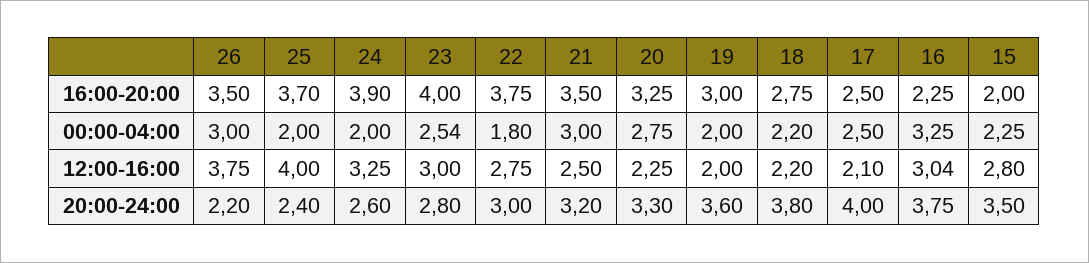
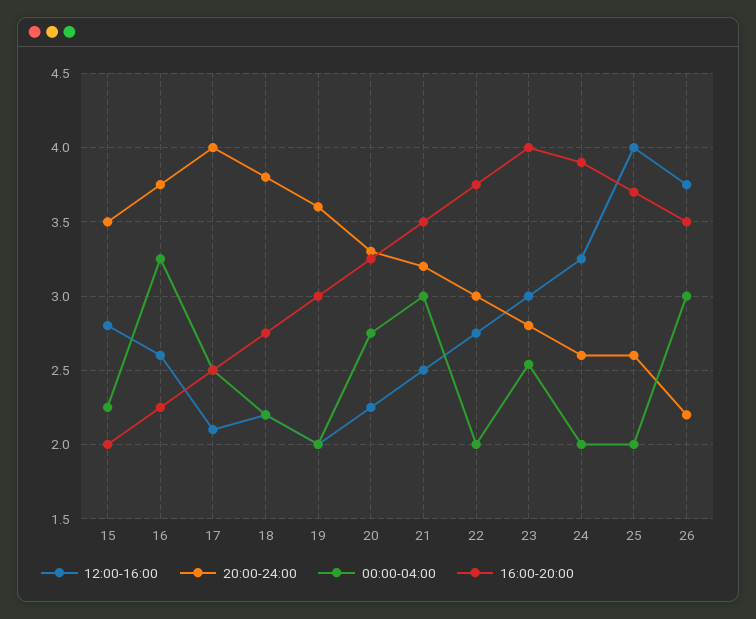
  {
    "16:00-20:00": {
      "26": 3.5,
      "25": 3.7,
      "24": 3.9,
      "23": 4,
      "22": 3.75,
      "21": 3.5,
      "20": 3.25,
      "19": 3,
      "18": 2.75,
      "17": 2.5,
      "16": 2.25,
      "15": 2
    },
    "00:00-04:00": {
      "26": 3,
      "25": 2,
      "24": 2,
      "23": 2.54,
-     "22": 1.8,
+     "22": 2,
      "21": 3,
      "20": 2.75,
      "19": 2,
      "18": 2.2,
      "17": 2.5,
      "16": 3.25,
      "15": 2.25
    },
    "12:00-16:00": {
      "26": 3.75,
      "25": 4,
      "24": 3.25,
      "23": 3,
      "22": 2.75,
      "21": 2.5,
      "20": 2.25,
      "19": 2,
      "18": 2.2,
      "17": 2.1,
-     "16": 3.04,
+     "16": 2.6,
      "15": 2.8
    },
    "20:00-24:00": {
      "26": 2.2,
-     "25": 2.4,
+     "25": 2.6,
      "24": 2.6,
      "23": 2.8,
      "22": 3,
      "21": 3.2,
      "20": 3.3,
      "19": 3.6,
      "18": 3.8,
      "17": 4,
      "16": 3.75,
      "15": 3.5
    }
  }

